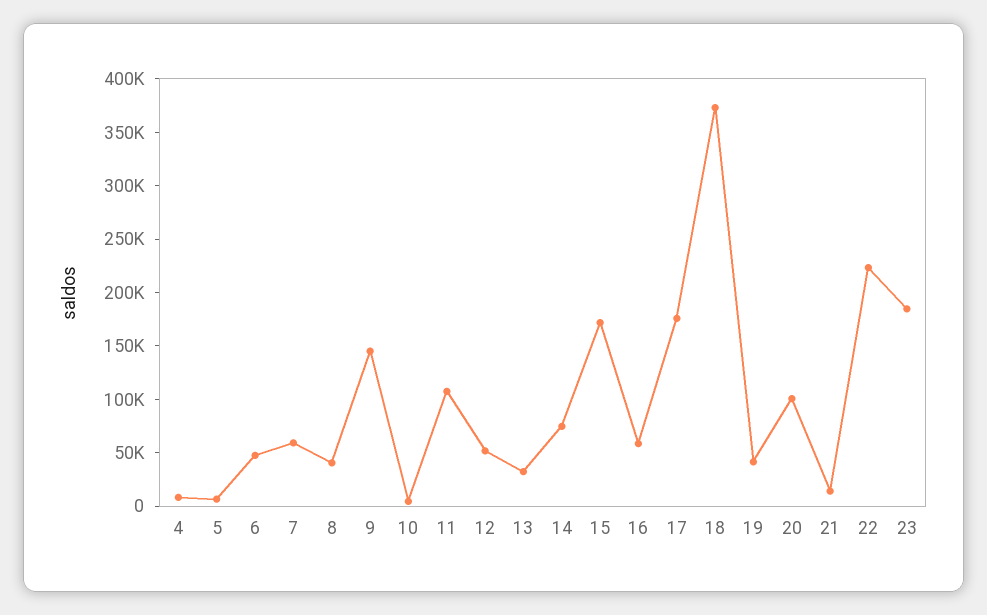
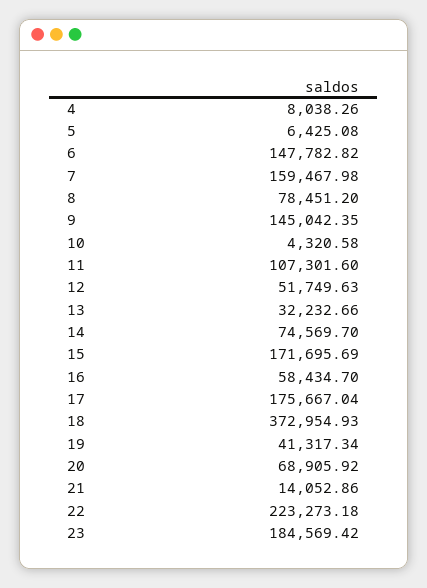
  {
    "4": 8038.26,
    "5": 6425.08,
-   "6": 50000,
+   "6": 147782.82,
-   "7": 60000,
+   "7": 159467.98,
-   "8": 40000,
+   "8": 78451.2,
    "9": 145042.35,
    "10": 4320.58,
    "11": 107301.6,
    "12": 51749.63,
    "13": 32232.66,
    "14": 74569.7,
    "15": 171695.69,
    "16": 58434.7,
    "17": 175667.04,
    "18": 372954.93,
    "19": 41317.34,
-   "20": 100000,
+   "20": 68905.92,
    "21": 14052.86,
    "22": 223273.18,
    "23": 184569.42
  }

